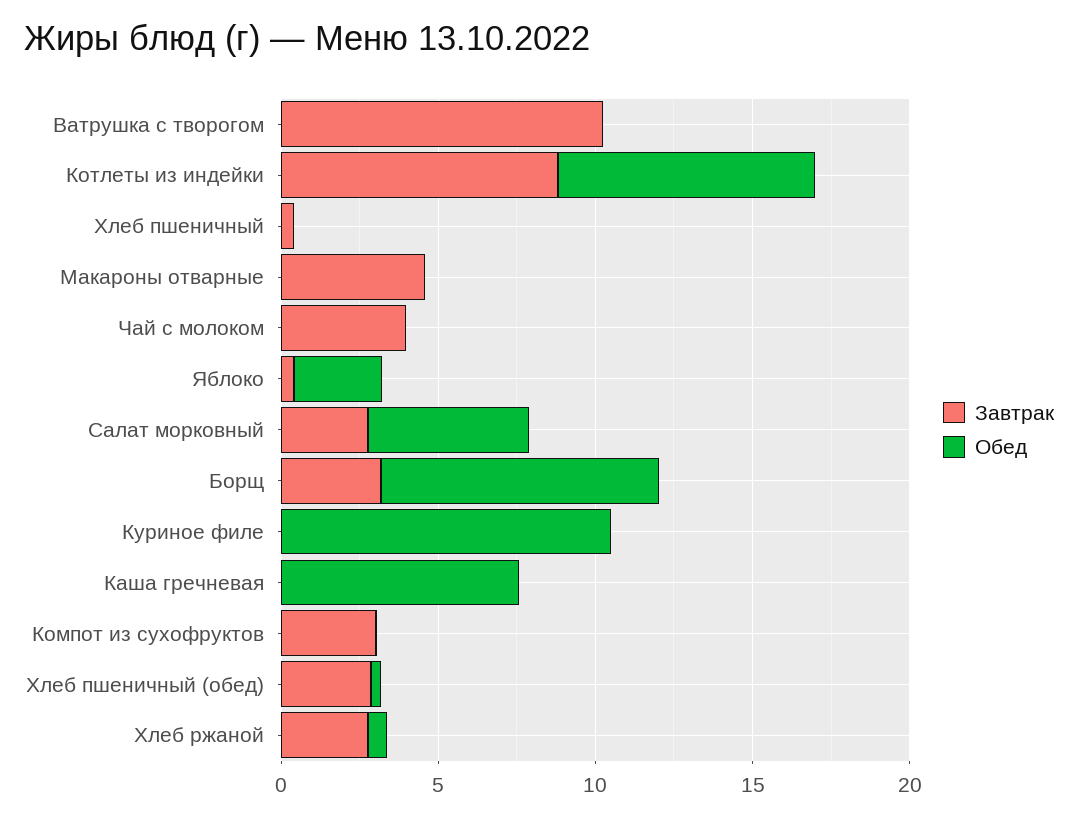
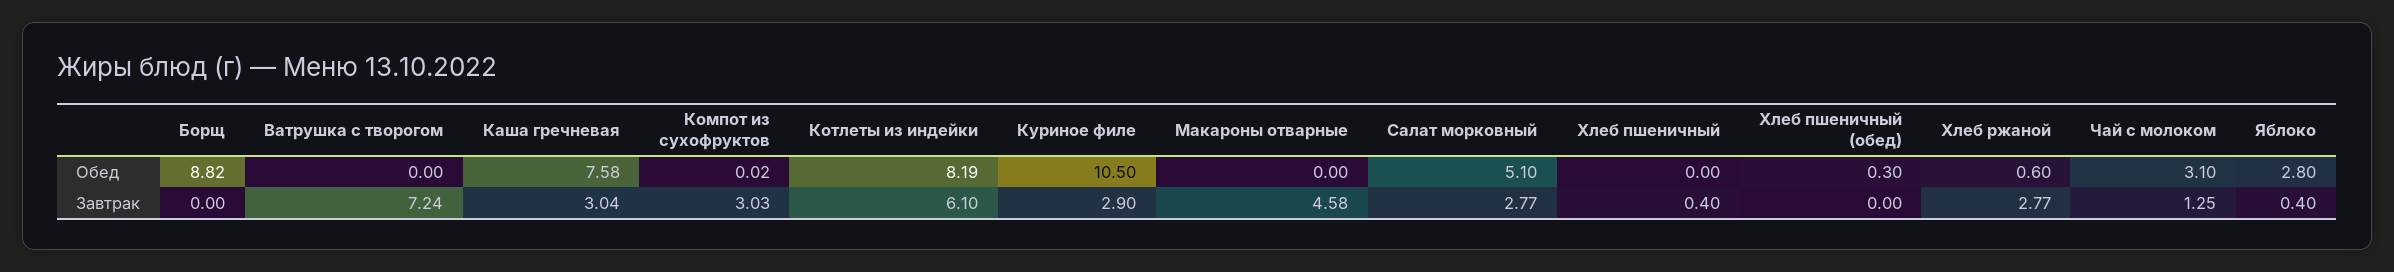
  {
    "Завтрак": {
-     "Ватрушка с творогом": 10,
+     "Ватрушка с творогом": 7.24,
-     "Котлеты из индейки": 9,
+     "Котлеты из индейки": 6.1,
      "Хлеб пшеничный": 0.4,
      "Макароны отварные": 4.58,
-     "Чай с молоком": 4,
+     "Чай с молоком": 1.25,
      "Яблоко": 0.4,
      "Салат морковный": 2.77,
-     "Борщ": 3,
+     "Борщ": 0,
-     "Куриное филе": 0,
+     "Куриное филе": 2.9,
-     "Каша гречневая": 0,
+     "Каша гречневая": 3.04,
      "Компот из сухофруктов": 3.03,
-     "Хлеб пшеничный (обед)": 3,
+     "Хлеб пшеничный (обед)": 0,
      "Хлеб ржаной": 2.77
    },
    "Обед": {
      "Ватрушка с творогом": 0,
      "Котлеты из индейки": 8.19,
      "Хлеб пшеничный": 0,
      "Макароны отварные": 0,
-     "Чай с молоком": 0,
+     "Чай с молоком": 3.1,
      "Яблоко": 2.8,
      "Салат морковный": 5.1,
      "Борщ": 8.82,
      "Куриное филе": 10.5,
      "Каша гречневая": 7.58,
      "Компот из сухофруктов": 0.02,
      "Хлеб пшеничный (обед)": 0.3,
      "Хлеб ржаной": 0.6
    }
  }

